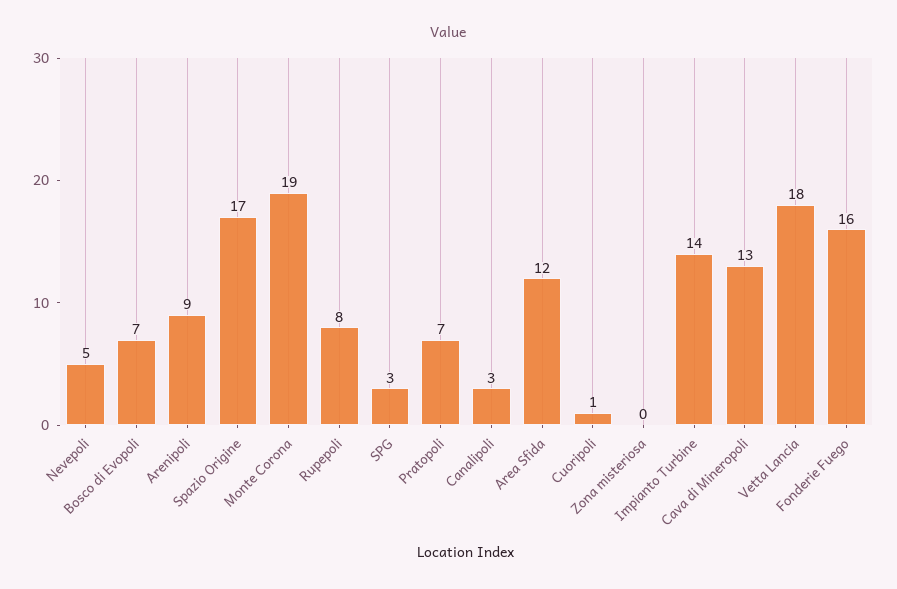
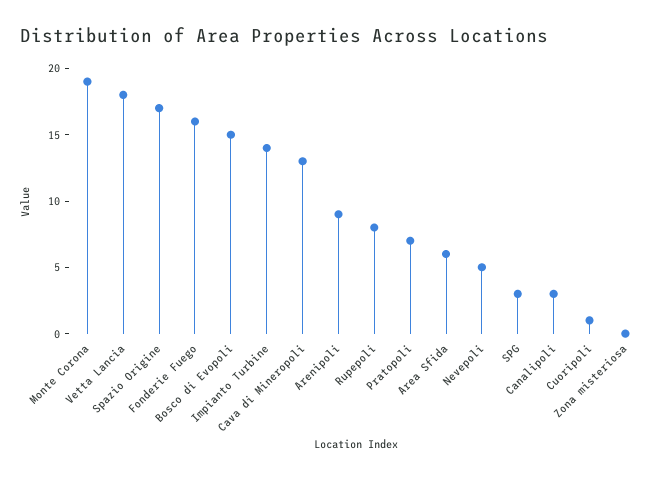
  {
    "Nevepoli": 5,
-   "Bosco di Evopoli": 7,
+   "Bosco di Evopoli": 15,
    "Arenipoli": 9,
    "Spazio Origine": 17,
    "Monte Corona": 19,
    "Rupepoli": 8,
    "SPG": 3,
    "Pratopoli": 7,
    "Canalipoli": 3,
-   "Area Sfida": 12,
+   "Area Sfida": 6,
    "Cuoripoli": 1,
    "Zona misteriosa": 0,
    "Impianto Turbine": 14,
    "Cava di Mineropoli": 13,
    "Vetta Lancia": 18,
    "Fonderie Fuego": 16
  }

